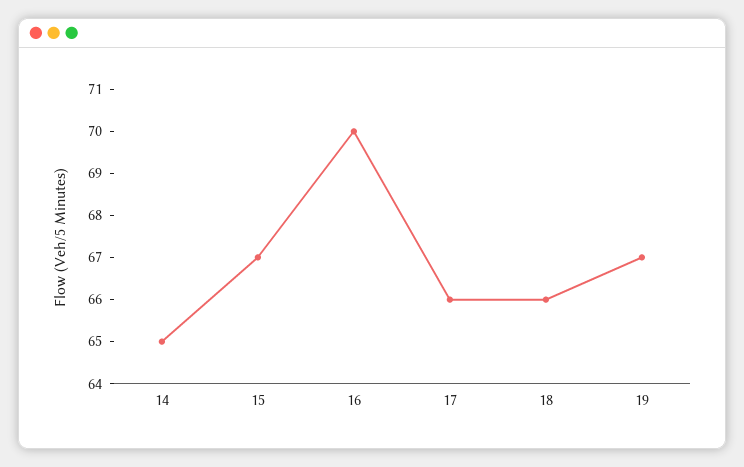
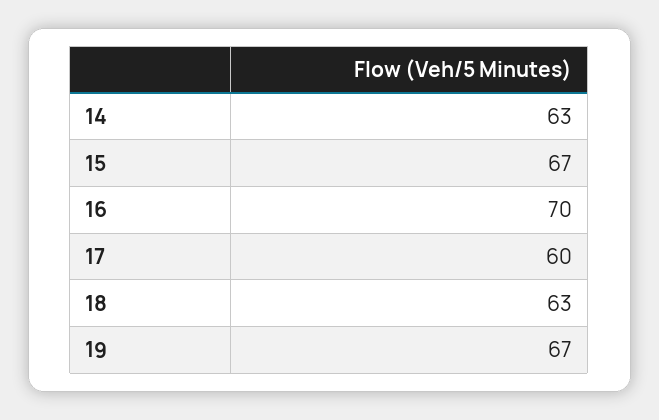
  {
-   "14": 65,
+   "14": 63,
    "15": 67,
    "16": 70,
-   "17": 66,
+   "17": 60,
-   "18": 66,
+   "18": 63,
    "19": 67
  }

